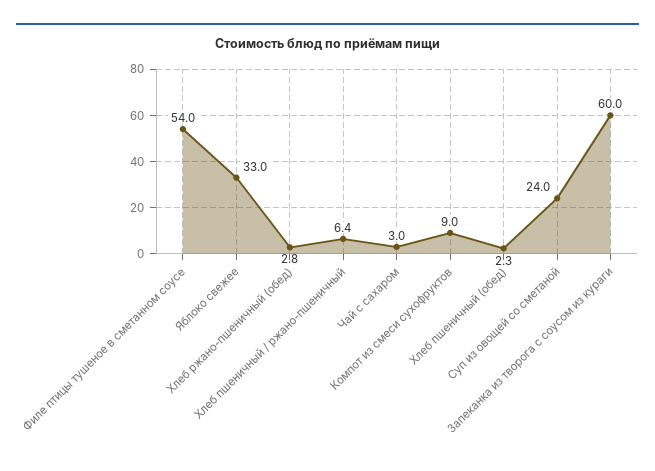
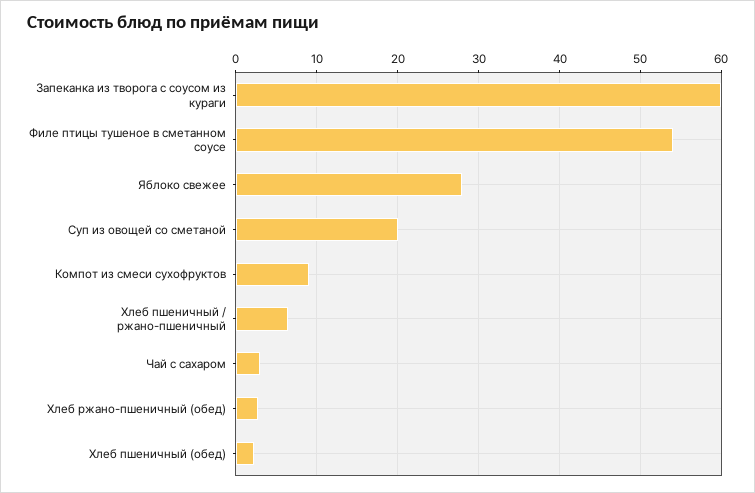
  {
    "Филе птицы тушеное в сметанном соусе": 54,
-   "Яблоко свежее": 33,
+   "Яблоко свежее": 28,
    "Хлеб ржано-пшеничный (обед)": 2.8,
    "Хлеб пшеничный / ржано-пшеничный": 6.4,
    "Чай с сахаром": 3,
    "Компот из смеси сухофруктов": 9,
    "Хлеб пшеничный (обед)": 2.3,
-   "Суп из овощей со сметаной": 24,
+   "Суп из овощей со сметаной": 20,
    "Запеканка из творога с соусом из кураги": 60
  }

